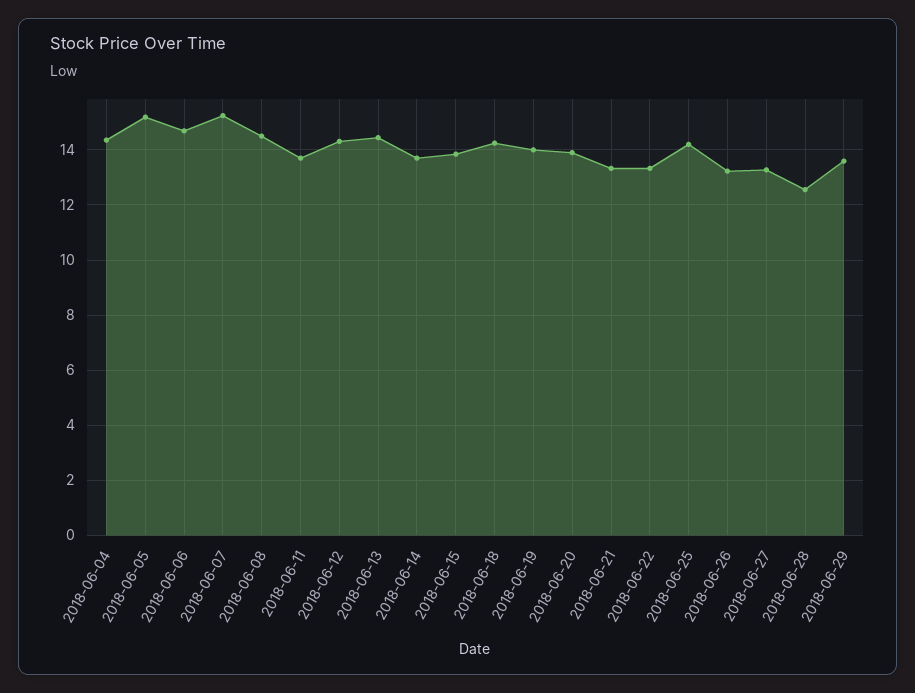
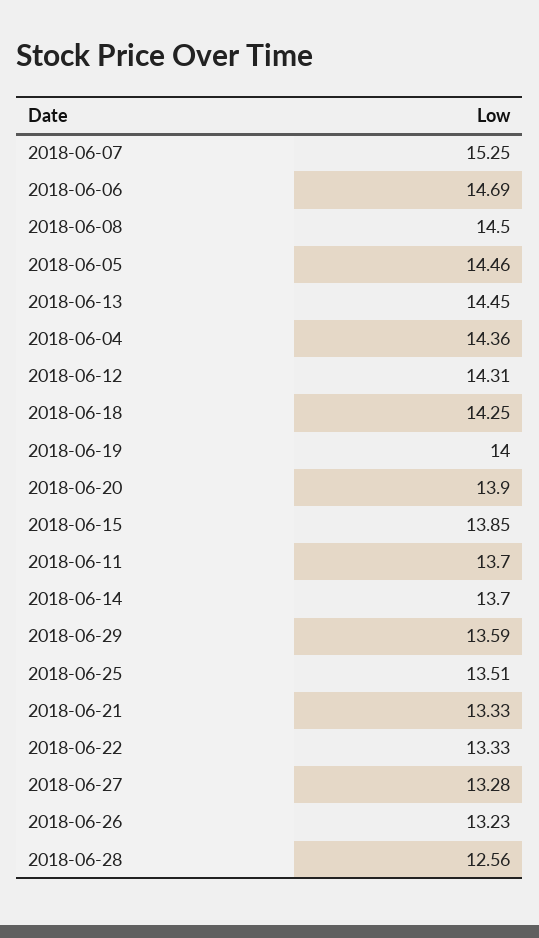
  {
    "2018-06-04": 14.36,
-   "2018-06-05": 15.25,
+   "2018-06-05": 14.46,
    "2018-06-06": 14.69,
    "2018-06-07": 15.25,
    "2018-06-08": 14.5,
    "2018-06-11": 13.7,
    "2018-06-12": 14.31,
    "2018-06-13": 14.45,
    "2018-06-14": 13.7,
    "2018-06-15": 13.85,
    "2018-06-18": 14.25,
    "2018-06-19": 14,
    "2018-06-20": 13.9,
    "2018-06-21": 13.33,
    "2018-06-22": 13.33,
-   "2018-06-25": 14.25,
+   "2018-06-25": 13.51,
    "2018-06-26": 13.23,
    "2018-06-27": 13.28,
    "2018-06-28": 12.56,
    "2018-06-29": 13.59
  }

